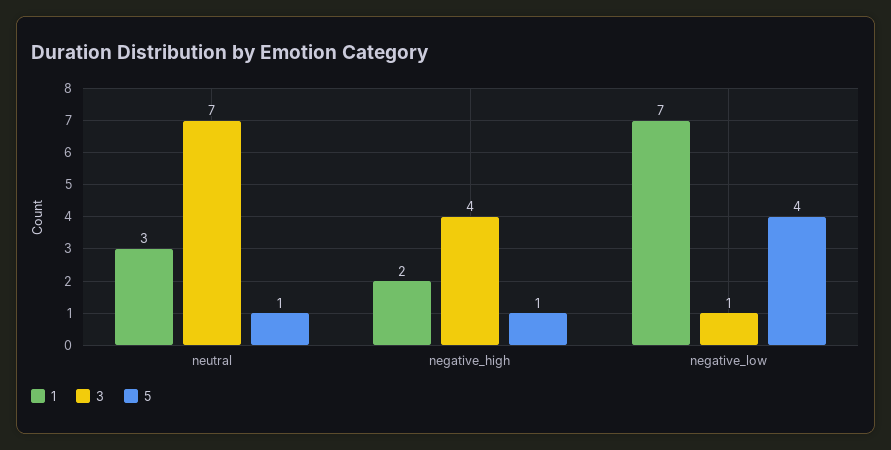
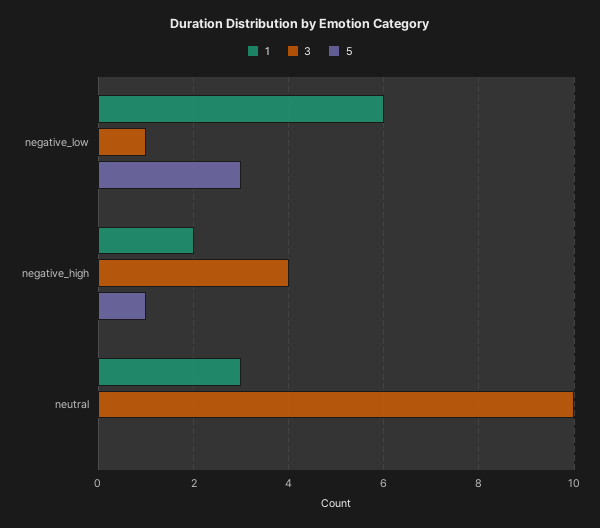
  {
    "1": {
      "neutral": 3,
      "negative_high": 2,
-     "negative_low": 7
+     "negative_low": 6
    },
    "3": {
-     "neutral": 7,
+     "neutral": 10,
      "negative_high": 4,
      "negative_low": 1
    },
    "5": {
-     "neutral": 1,
+     "neutral": 0,
      "negative_high": 1,
-     "negative_low": 4
+     "negative_low": 3
    }
  }

